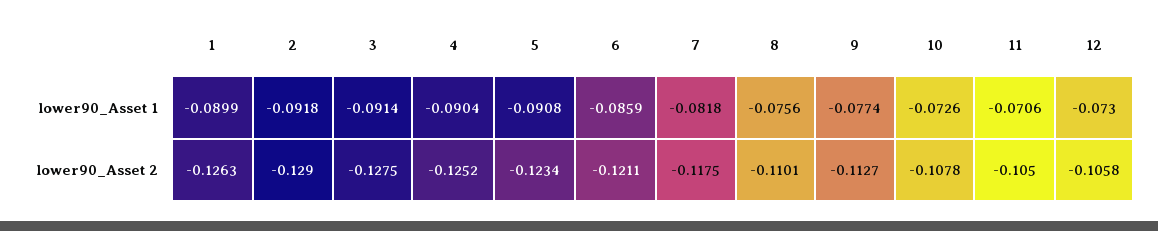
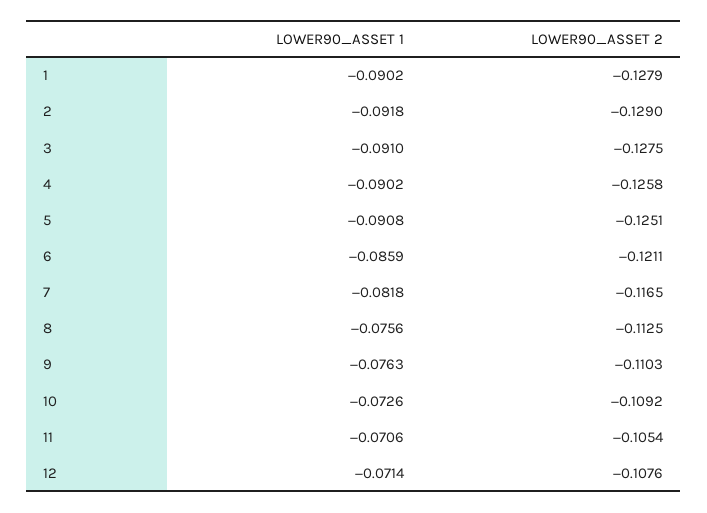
  {
    "1": {
-     "lower90_Asset 1": -0.0899,
+     "lower90_Asset 1": -0.0902,
-     "lower90_Asset 2": -0.1263
+     "lower90_Asset 2": -0.1279
    },
    "2": {
      "lower90_Asset 1": -0.0918,
      "lower90_Asset 2": -0.129
    },
    "3": {
-     "lower90_Asset 1": -0.0914,
+     "lower90_Asset 1": -0.091,
      "lower90_Asset 2": -0.1275
    },
    "4": {
-     "lower90_Asset 1": -0.0904,
+     "lower90_Asset 1": -0.0902,
-     "lower90_Asset 2": -0.1252
+     "lower90_Asset 2": -0.1258
    },
    "5": {
      "lower90_Asset 1": -0.0908,
-     "lower90_Asset 2": -0.1234
+     "lower90_Asset 2": -0.1251
    },
    "6": {
      "lower90_Asset 1": -0.0859,
      "lower90_Asset 2": -0.1211
    },
    "7": {
      "lower90_Asset 1": -0.0818,
-     "lower90_Asset 2": -0.1175
+     "lower90_Asset 2": -0.1165
    },
    "8": {
      "lower90_Asset 1": -0.0756,
-     "lower90_Asset 2": -0.1101
+     "lower90_Asset 2": -0.1125
    },
    "9": {
-     "lower90_Asset 1": -0.0774,
+     "lower90_Asset 1": -0.0763,
-     "lower90_Asset 2": -0.1127
+     "lower90_Asset 2": -0.1103
    },
    "10": {
      "lower90_Asset 1": -0.0726,
-     "lower90_Asset 2": -0.1078
+     "lower90_Asset 2": -0.1092
    },
    "11": {
      "lower90_Asset 1": -0.0706,
-     "lower90_Asset 2": -0.105
+     "lower90_Asset 2": -0.1054
    },
    "12": {
-     "lower90_Asset 1": -0.073,
+     "lower90_Asset 1": -0.0714,
-     "lower90_Asset 2": -0.1058
+     "lower90_Asset 2": -0.1076
    }
  }

